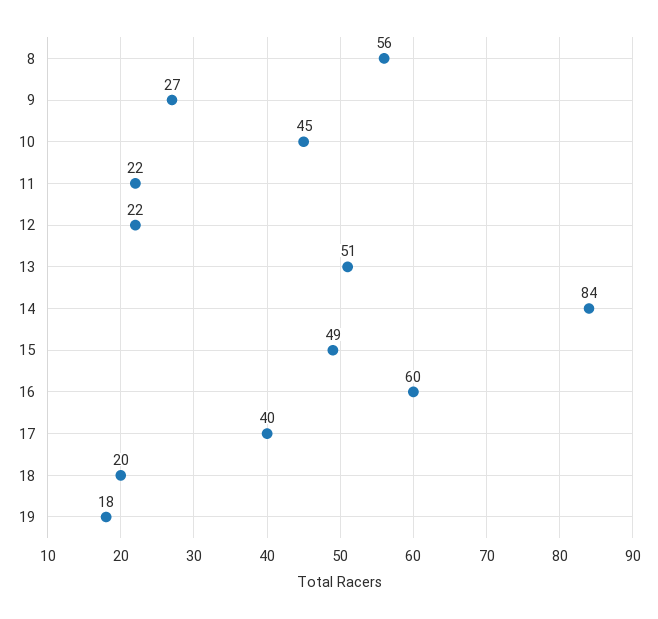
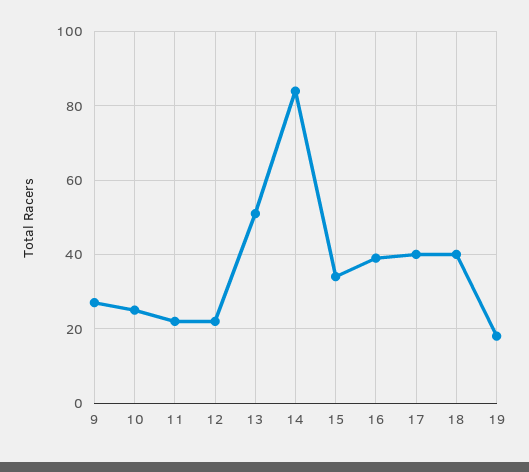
  {
-   "8": 56,
    "9": 27,
-   "10": 45,
+   "10": 25,
    "11": 22,
    "12": 22,
    "13": 51,
    "14": 84,
-   "15": 49,
+   "15": 35,
-   "16": 60,
+   "16": 40,
    "17": 40,
-   "18": 20,
+   "18": 40,
    "19": 18
  }

